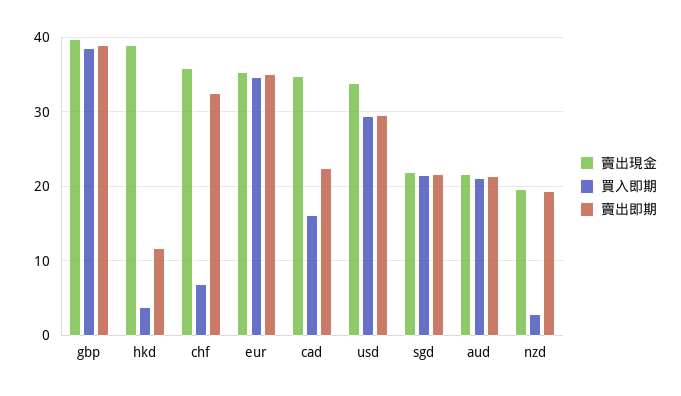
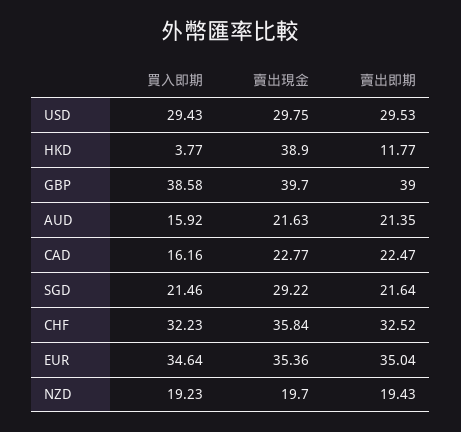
  {
    "賣出現金": {
      "gbp": 39.7,
      "hkd": 38.9,
      "chf": 35.84,
      "eur": 35.36,
-     "cad": 35,
+     "cad": 22.77,
-     "usd": 34,
+     "usd": 29.75,
-     "sgd": 22,
+     "sgd": 29.22,
      "aud": 21.63,
      "nzd": 19.7
    },
    "買入即期": {
      "gbp": 38.58,
      "hkd": 3.77,
-     "chf": 7,
+     "chf": 32.23,
      "eur": 34.64,
      "cad": 16.16,
      "usd": 29.43,
      "sgd": 21.46,
-     "aud": 21,
+     "aud": 15.92,
-     "nzd": 3
+     "nzd": 19.23
    },
    "賣出即期": {
      "gbp": 39,
      "hkd": 11.77,
      "chf": 32.52,
      "eur": 35.04,
      "cad": 22.47,
      "usd": 29.53,
      "sgd": 21.64,
      "aud": 21.35,
      "nzd": 19.43
    }
  }

